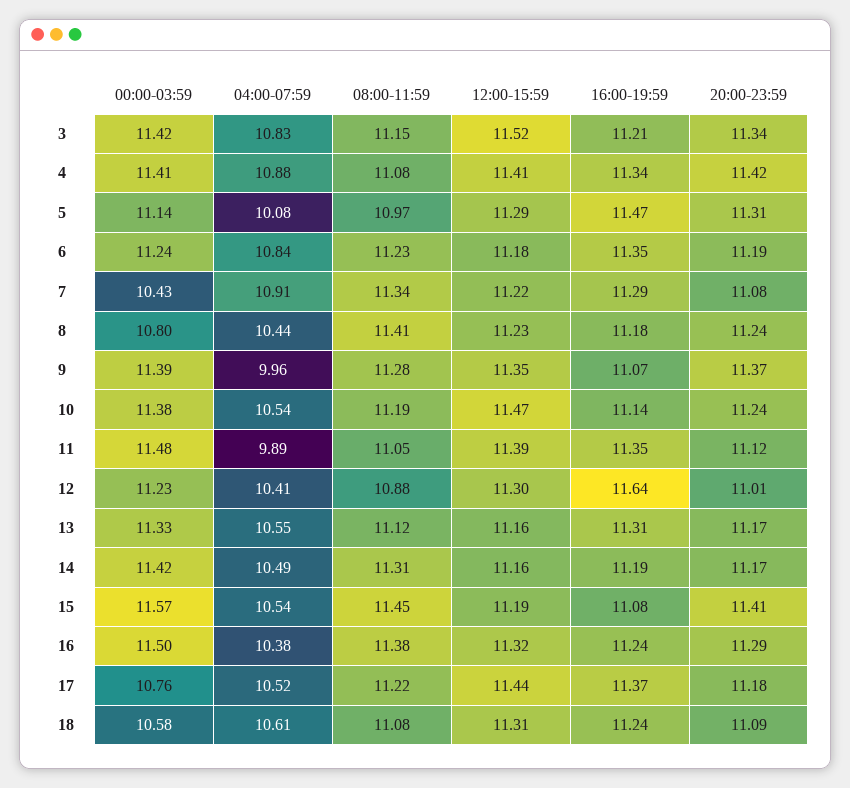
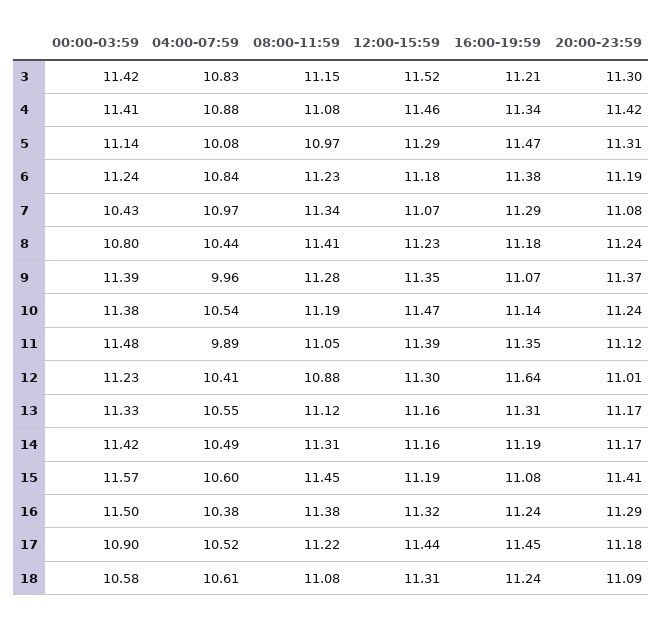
  {
    "00:00-03:59": {
      "3": 11.42,
      "4": 11.41,
      "5": 11.14,
      "6": 11.24,
      "7": 10.43,
      "8": 10.8,
      "9": 11.39,
      "10": 11.38,
      "11": 11.48,
      "12": 11.23,
      "13": 11.33,
      "14": 11.42,
      "15": 11.57,
      "16": 11.5,
-     "17": 10.76,
+     "17": 10.9,
      "18": 10.58
    },
    "04:00-07:59": {
      "3": 10.83,
      "4": 10.88,
      "5": 10.08,
      "6": 10.84,
-     "7": 10.91,
+     "7": 10.97,
      "8": 10.44,
      "9": 9.96,
      "10": 10.54,
      "11": 9.89,
      "12": 10.41,
      "13": 10.55,
      "14": 10.49,
-     "15": 10.54,
+     "15": 10.6,
      "16": 10.38,
      "17": 10.52,
      "18": 10.61
    },
    "08:00-11:59": {
      "3": 11.15,
      "4": 11.08,
      "5": 10.97,
      "6": 11.23,
      "7": 11.34,
      "8": 11.41,
      "9": 11.28,
      "10": 11.19,
      "11": 11.05,
      "12": 10.88,
      "13": 11.12,
      "14": 11.31,
      "15": 11.45,
      "16": 11.38,
      "17": 11.22,
      "18": 11.08
    },
    "12:00-15:59": {
      "3": 11.52,
-     "4": 11.41,
+     "4": 11.46,
      "5": 11.29,
      "6": 11.18,
-     "7": 11.22,
+     "7": 11.07,
      "8": 11.23,
      "9": 11.35,
      "10": 11.47,
      "11": 11.39,
      "12": 11.3,
      "13": 11.16,
      "14": 11.16,
      "15": 11.19,
      "16": 11.32,
      "17": 11.44,
      "18": 11.31
    },
    "16:00-19:59": {
      "3": 11.21,
      "4": 11.34,
      "5": 11.47,
-     "6": 11.35,
+     "6": 11.38,
      "7": 11.29,
      "8": 11.18,
      "9": 11.07,
      "10": 11.14,
      "11": 11.35,
      "12": 11.64,
      "13": 11.31,
      "14": 11.19,
      "15": 11.08,
      "16": 11.24,
-     "17": 11.37,
+     "17": 11.45,
      "18": 11.24
    },
    "20:00-23:59": {
-     "3": 11.34,
+     "3": 11.3,
      "4": 11.42,
      "5": 11.31,
      "6": 11.19,
      "7": 11.08,
      "8": 11.24,
      "9": 11.37,
      "10": 11.24,
      "11": 11.12,
      "12": 11.01,
      "13": 11.17,
      "14": 11.17,
      "15": 11.41,
      "16": 11.29,
      "17": 11.18,
      "18": 11.09
    }
  }

